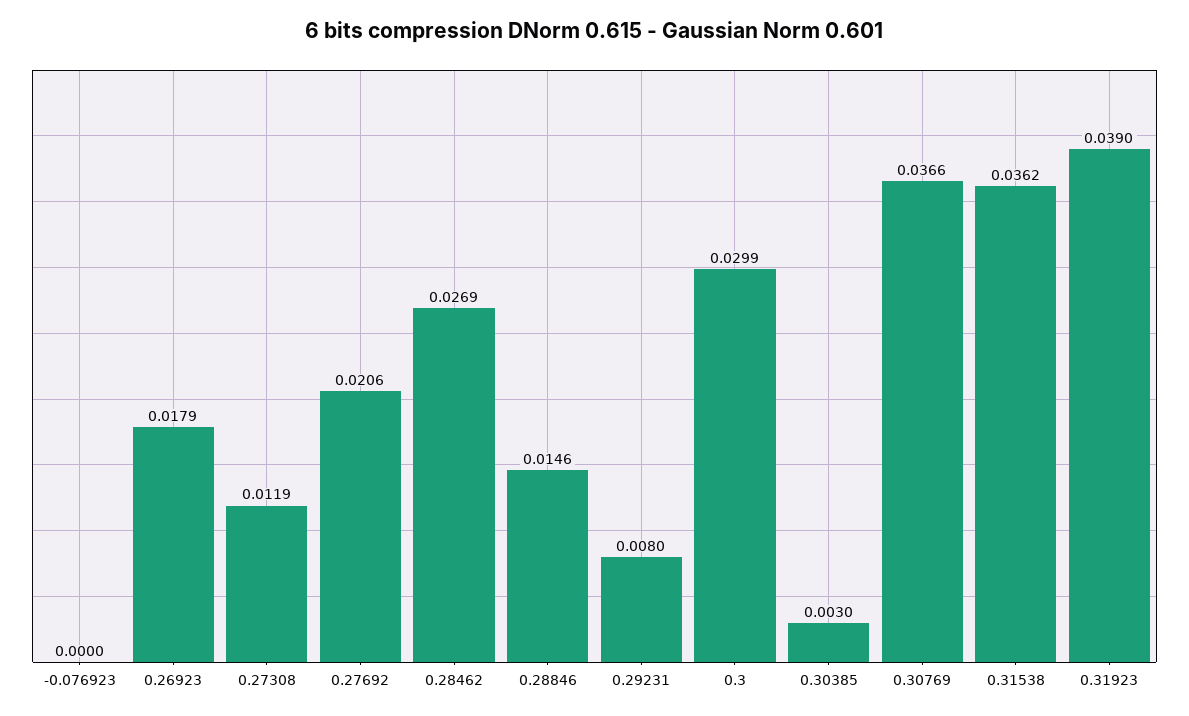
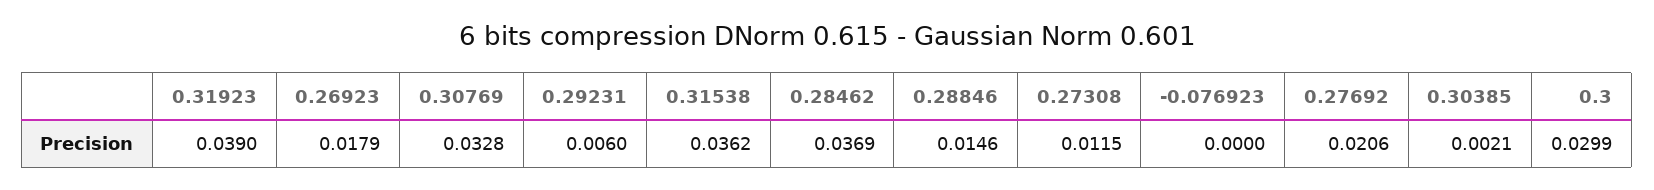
  {
    "-0.076923": 0,
    "0.26923": 0.0179,
-   "0.27308": 0.0119,
+   "0.27308": 0.0115,
    "0.27692": 0.0206,
-   "0.28462": 0.0269,
+   "0.28462": 0.0369,
    "0.28846": 0.0146,
-   "0.29231": 0.008,
+   "0.29231": 0.006,
    "0.3": 0.0299,
-   "0.30385": 0.003,
+   "0.30385": 0.0021,
-   "0.30769": 0.0366,
+   "0.30769": 0.0328,
    "0.31538": 0.0362,
    "0.31923": 0.039
  }

